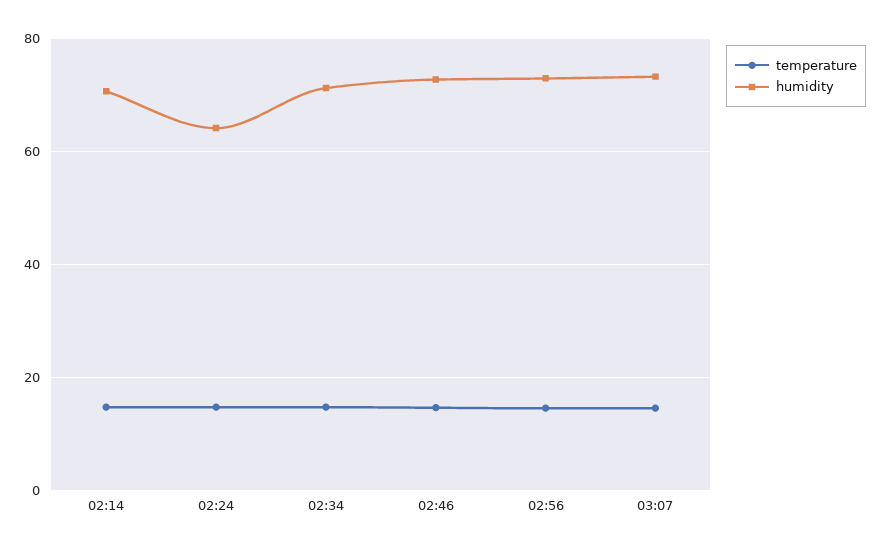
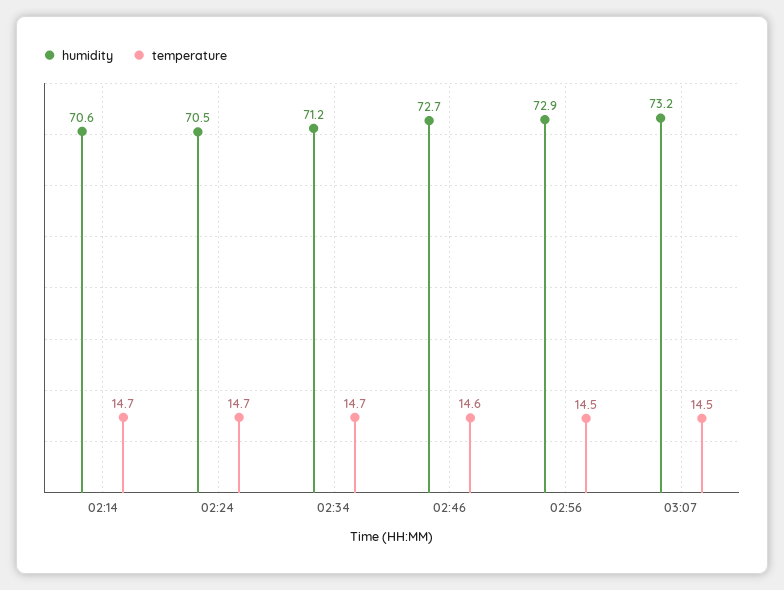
  {
    "temperature": {
      "02:14": 14.7,
      "02:24": 14.7,
      "02:34": 14.7,
      "02:46": 14.6,
      "02:56": 14.5,
      "03:07": 14.5
    },
    "humidity": {
      "02:14": 70.6,
-     "02:24": 64,
+     "02:24": 70.5,
      "02:34": 71.2,
      "02:46": 72.7,
      "02:56": 72.9,
      "03:07": 73.2
    }
  }

